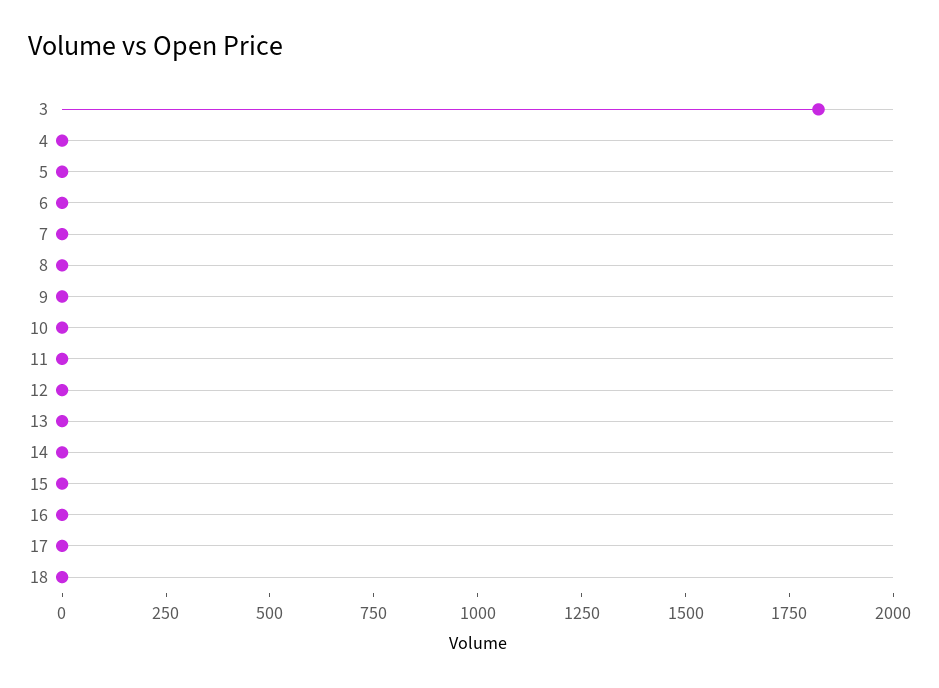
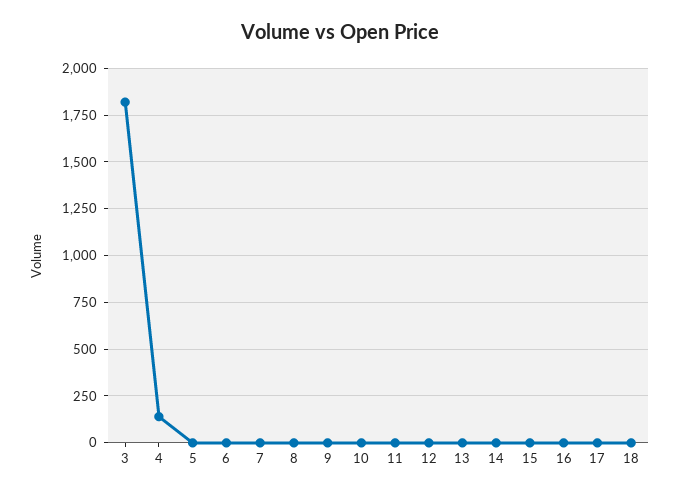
  {
    "3": 1800,
-   "4": 0,
+   "4": 150,
    "5": 0,
    "6": 0,
    "7": 0,
    "8": 0,
    "9": 0,
    "10": 0,
    "11": 0,
    "12": 0,
    "13": 0,
    "14": 0,
    "15": 0,
    "16": 0,
    "17": 0,
    "18": 0
  }

